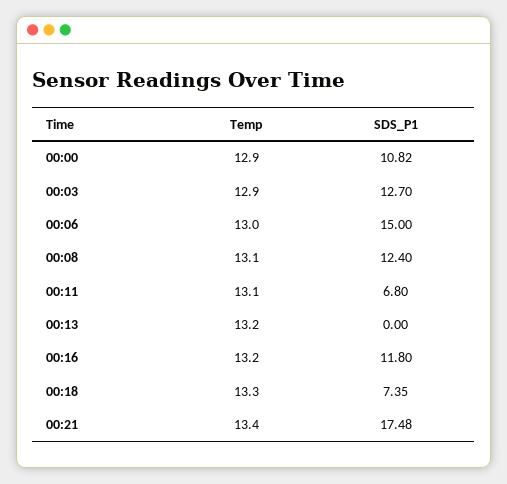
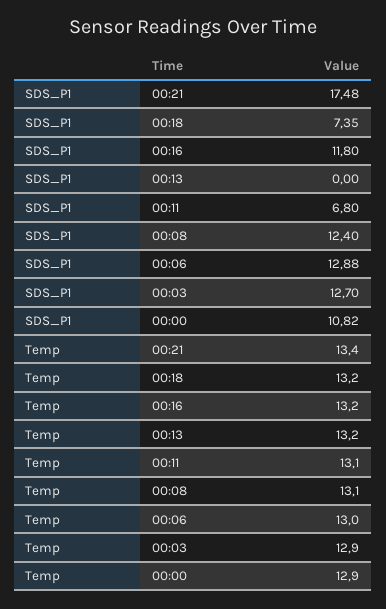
  {
    "Temp": {
      "00:00": 12.9,
      "00:03": 12.9,
      "00:06": 13,
      "00:08": 13.1,
      "00:11": 13.1,
      "00:13": 13.2,
      "00:16": 13.2,
-     "00:18": 13.3,
+     "00:18": 13.2,
      "00:21": 13.4
    },
    "SDS_P1": {
      "00:00": 10.82,
      "00:03": 12.7,
-     "00:06": 15,
+     "00:06": 12.88,
      "00:08": 12.4,
      "00:11": 6.8,
      "00:13": 0,
      "00:16": 11.8,
      "00:18": 7.35,
      "00:21": 17.48
    }
  }

